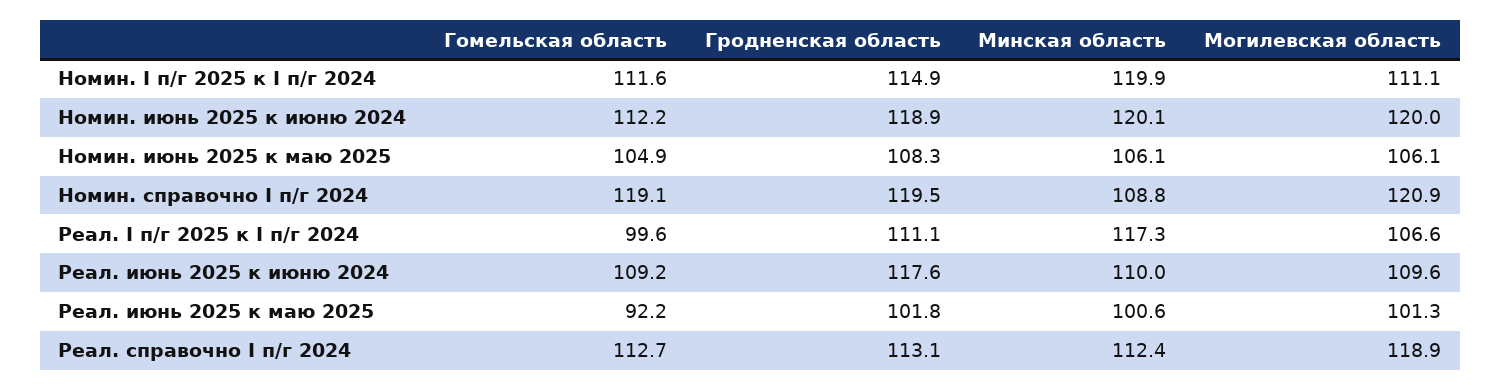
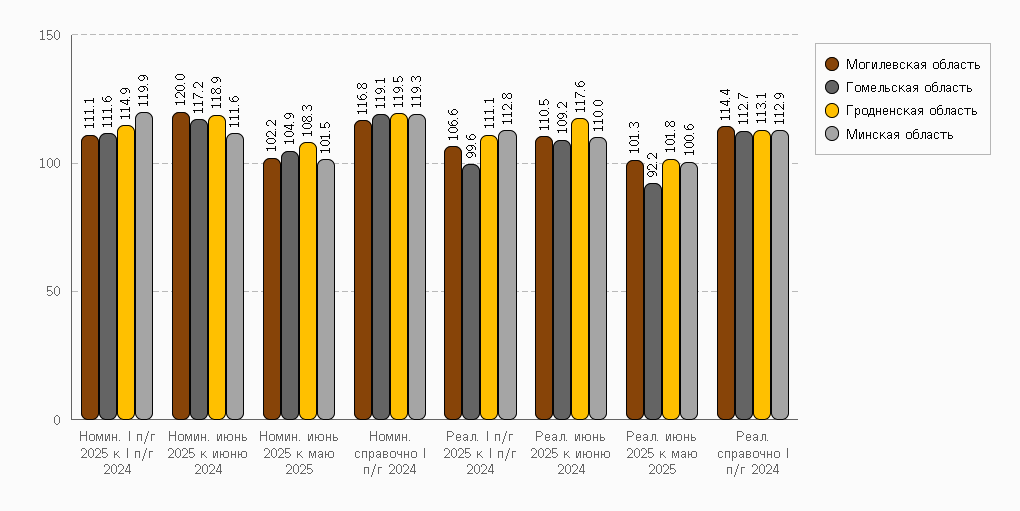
  {
    "Гомельская область": {
      "Номин. I п/г 2025 к I п/г 2024": 111.6,
-     "Номин. июнь 2025 к июню 2024": 112.2,
+     "Номин. июнь 2025 к июню 2024": 117.2,
      "Номин. июнь 2025 к маю 2025": 104.9,
      "Номин. справочно I п/г 2024": 119.1,
      "Реал. I п/г 2025 к I п/г 2024": 99.6,
      "Реал. июнь 2025 к июню 2024": 109.2,
      "Реал. июнь 2025 к маю 2025": 92.2,
      "Реал. справочно I п/г 2024": 112.7
    },
    "Гродненская область": {
      "Номин. I п/г 2025 к I п/г 2024": 114.9,
      "Номин. июнь 2025 к июню 2024": 118.9,
      "Номин. июнь 2025 к маю 2025": 108.3,
      "Номин. справочно I п/г 2024": 119.5,
      "Реал. I п/г 2025 к I п/г 2024": 111.1,
      "Реал. июнь 2025 к июню 2024": 117.6,
      "Реал. июнь 2025 к маю 2025": 101.8,
      "Реал. справочно I п/г 2024": 113.1
    },
    "Минская область": {
      "Номин. I п/г 2025 к I п/г 2024": 119.9,
-     "Номин. июнь 2025 к июню 2024": 120.1,
+     "Номин. июнь 2025 к июню 2024": 111.6,
-     "Номин. июнь 2025 к маю 2025": 106.1,
+     "Номин. июнь 2025 к маю 2025": 101.5,
-     "Номин. справочно I п/г 2024": 108.8,
+     "Номин. справочно I п/г 2024": 119.3,
-     "Реал. I п/г 2025 к I п/г 2024": 117.3,
+     "Реал. I п/г 2025 к I п/г 2024": 112.8,
      "Реал. июнь 2025 к июню 2024": 110,
      "Реал. июнь 2025 к маю 2025": 100.6,
-     "Реал. справочно I п/г 2024": 112.4
+     "Реал. справочно I п/г 2024": 112.9
    },
    "Могилевская область": {
      "Номин. I п/г 2025 к I п/г 2024": 111.1,
      "Номин. июнь 2025 к июню 2024": 120,
-     "Номин. июнь 2025 к маю 2025": 106.1,
+     "Номин. июнь 2025 к маю 2025": 102.2,
-     "Номин. справочно I п/г 2024": 120.9,
+     "Номин. справочно I п/г 2024": 116.8,
      "Реал. I п/г 2025 к I п/г 2024": 106.6,
-     "Реал. июнь 2025 к июню 2024": 109.6,
+     "Реал. июнь 2025 к июню 2024": 110.5,
      "Реал. июнь 2025 к маю 2025": 101.3,
-     "Реал. справочно I п/г 2024": 118.9
+     "Реал. справочно I п/г 2024": 114.4
    }
  }

